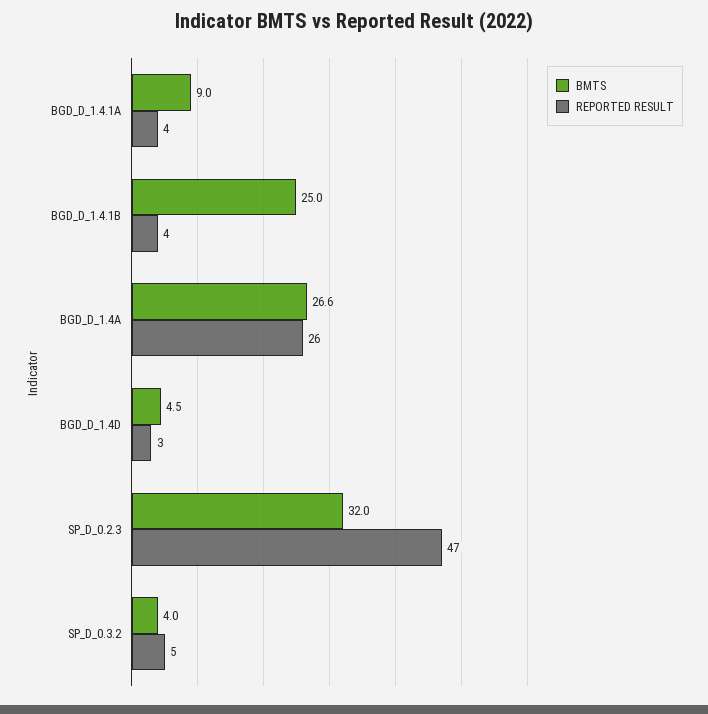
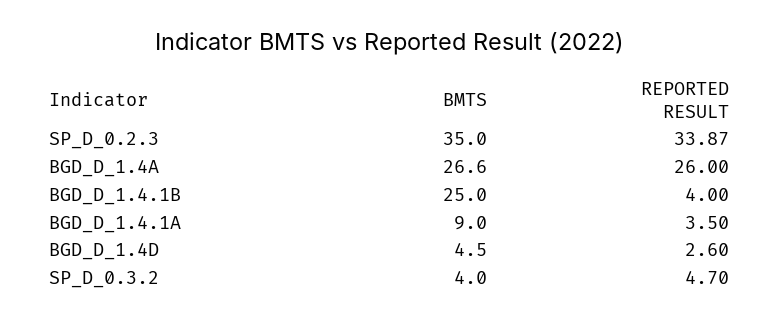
  {
    "BMTS": {
      "BGD_D_1.4.1A": 9,
      "BGD_D_1.4.1B": 25,
      "BGD_D_1.4A": 26.6,
      "BGD_D_1.4D": 4.5,
-     "SP_D_0.2.3": 32,
+     "SP_D_0.2.3": 35,
      "SP_D_0.3.2": 4
    },
    "REPORTED RESULT": {
      "BGD_D_1.4.1A": 3.5,
      "BGD_D_1.4.1B": 4,
      "BGD_D_1.4A": 26,
      "BGD_D_1.4D": 2.6,
-     "SP_D_0.2.3": 47,
+     "SP_D_0.2.3": 33.87,
      "SP_D_0.3.2": 4.7
    }
  }

